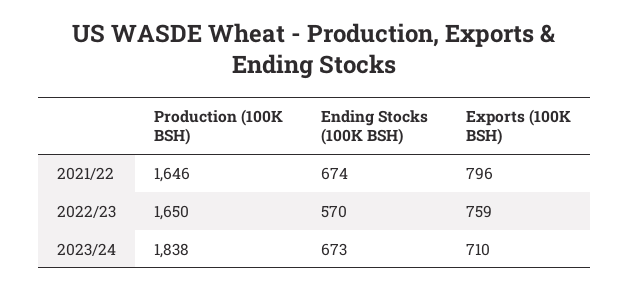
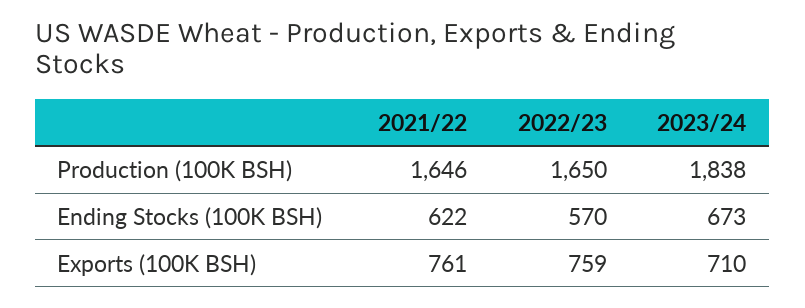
  {
    "Production (100K BSH)": {
      "2021/22": 1646,
      "2022/23": 1650,
      "2023/24": 1838
    },
    "Ending Stocks (100K BSH)": {
-     "2021/22": 674,
+     "2021/22": 622,
      "2022/23": 570,
      "2023/24": 673
    },
    "Exports (100K BSH)": {
-     "2021/22": 796,
+     "2021/22": 761,
      "2022/23": 759,
      "2023/24": 710
    }
  }

